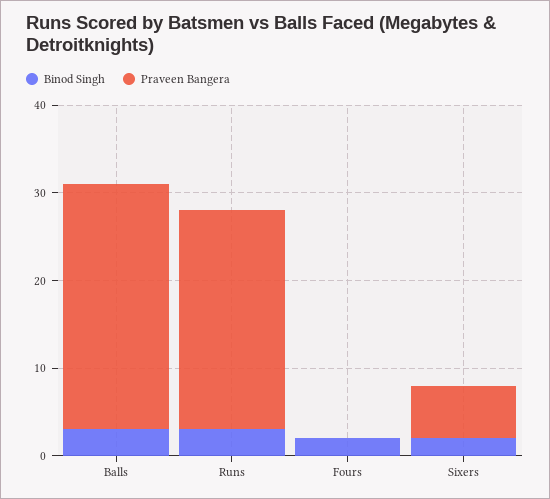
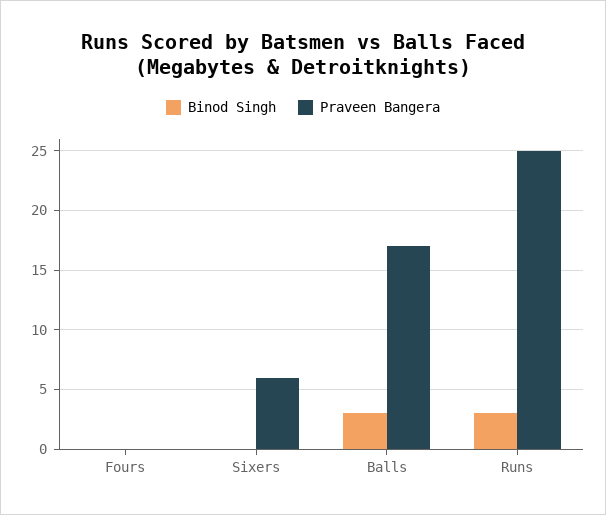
  {
    "Binod Singh": {
      "Balls": 3,
      "Runs": 3,
-     "Fours": 2,
+     "Fours": 0,
-     "Sixers": 2
+     "Sixers": 0
    },
    "Praveen Bangera": {
-     "Balls": 28,
+     "Balls": 17,
      "Runs": 25,
      "Fours": 0,
      "Sixers": 6
    }
  }

